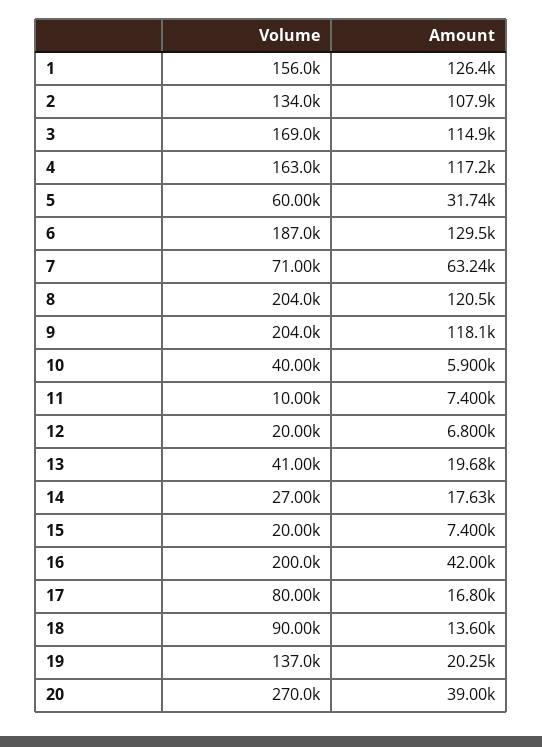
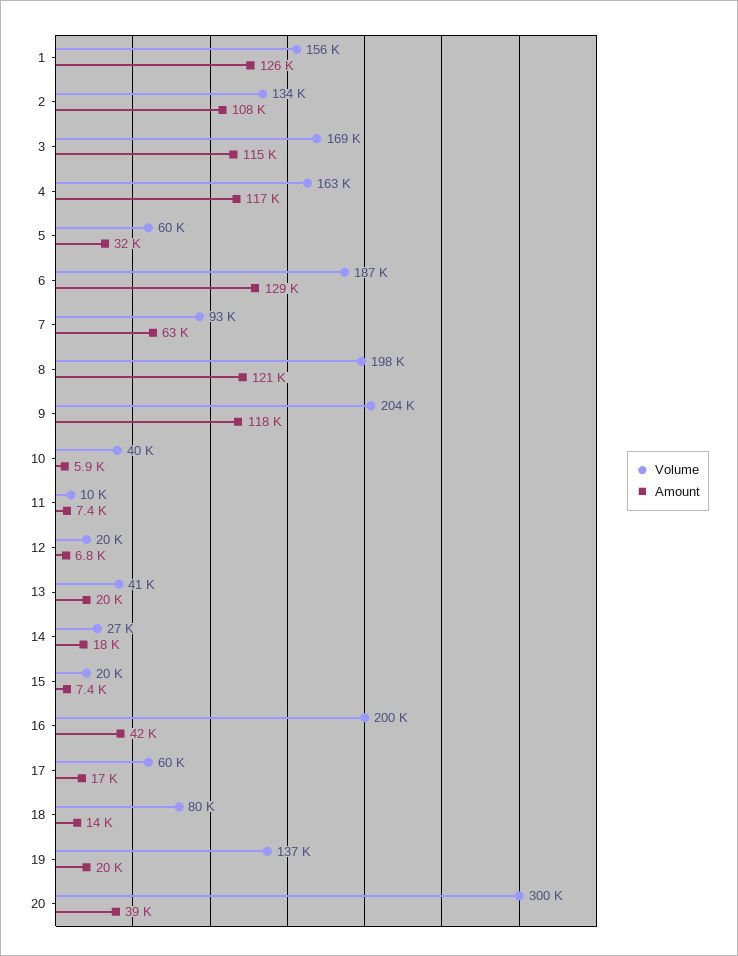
  {
    "Volume": {
      "1": 156000,
      "2": 134000,
      "3": 169000,
      "4": 163000,
      "5": 60000,
      "6": 187000,
-     "7": 71000,
+     "7": 93000,
-     "8": 204000,
+     "8": 198000,
      "9": 204000,
      "10": 40000,
      "11": 10000,
      "12": 20000,
      "13": 41000,
      "14": 27000,
      "15": 20000,
      "16": 200000,
-     "17": 80000,
+     "17": 60000,
-     "18": 90000,
+     "18": 80000,
      "19": 137000,
-     "20": 270000
+     "20": 300000
    },
    "Amount": {
      "1": 126400,
      "2": 107900,
      "3": 114900,
      "4": 117200,
      "5": 31740,
      "6": 129500,
      "7": 63240,
      "8": 120500,
      "9": 118100,
      "10": 5900,
      "11": 7400,
      "12": 6800,
      "13": 19680,
      "14": 17630,
      "15": 7400,
      "16": 42000,
      "17": 16800,
      "18": 13600,
      "19": 20250,
      "20": 39000
    }
  }

